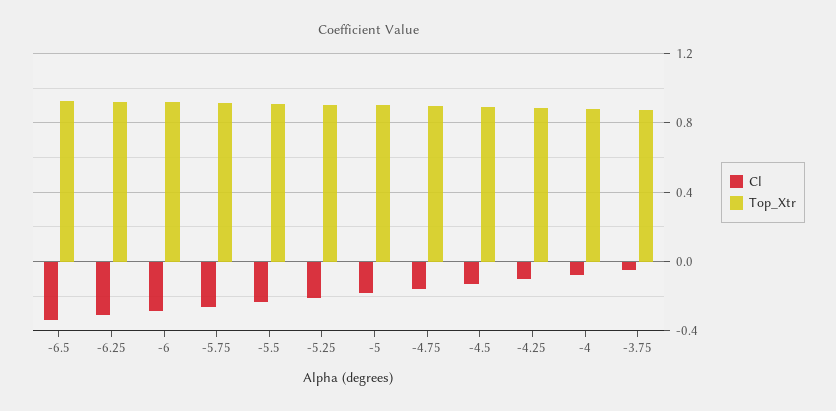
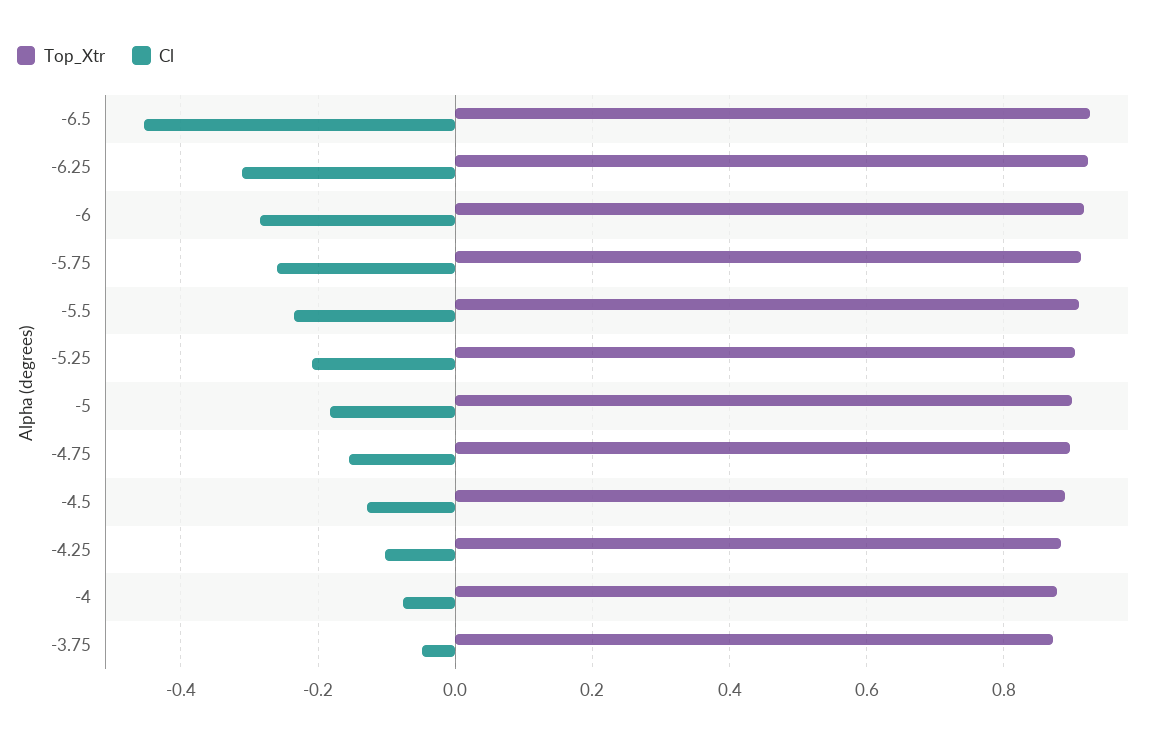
  {
    "Cl": {
-     "-6.5": -0.35,
+     "-6.5": -0.46,
      "-6.25": -0.32,
      "-6": -0.28,
      "-5.75": -0.26,
      "-5.5": -0.24,
      "-5.25": -0.2,
      "-5": -0.18,
      "-4.75": -0.16,
      "-4.5": -0.12,
      "-4.25": -0.1,
      "-4": -0.08,
      "-3.75": -0.04
    },
    "Top_Xtr": {
      "-6.5": 0.92,
      "-6.25": 0.92,
      "-6": 0.92,
      "-5.75": 0.92,
      "-5.5": 0.9,
      "-5.25": 0.9,
      "-5": 0.9,
      "-4.75": 0.9,
      "-4.5": 0.88,
      "-4.25": 0.88,
      "-4": 0.88,
      "-3.75": 0.88
    }
  }

